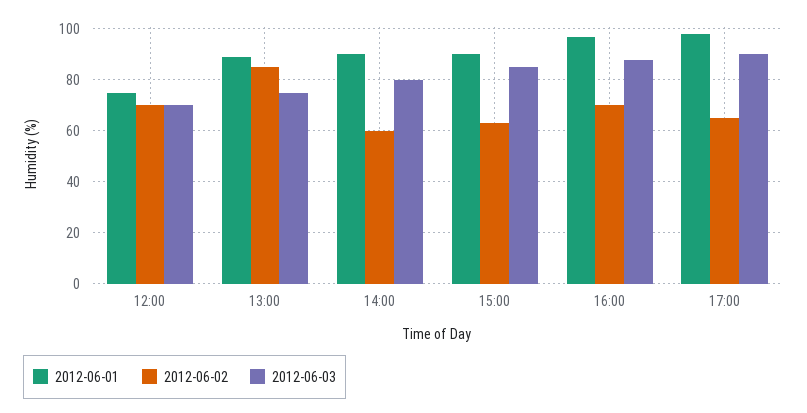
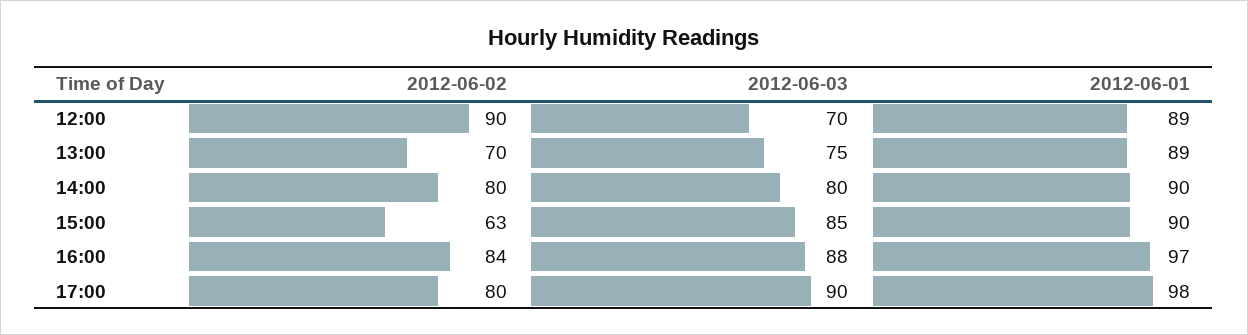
  {
    "2012-06-01": {
-     "12:00": 75,
+     "12:00": 89,
      "13:00": 89,
      "14:00": 90,
      "15:00": 90,
      "16:00": 97,
      "17:00": 98
    },
    "2012-06-02": {
-     "12:00": 70,
+     "12:00": 90,
-     "13:00": 85,
+     "13:00": 70,
-     "14:00": 60,
+     "14:00": 80,
      "15:00": 63,
-     "16:00": 70,
+     "16:00": 84,
-     "17:00": 65
+     "17:00": 80
    },
    "2012-06-03": {
      "12:00": 70,
      "13:00": 75,
      "14:00": 80,
      "15:00": 85,
      "16:00": 88,
      "17:00": 90
    }
  }

